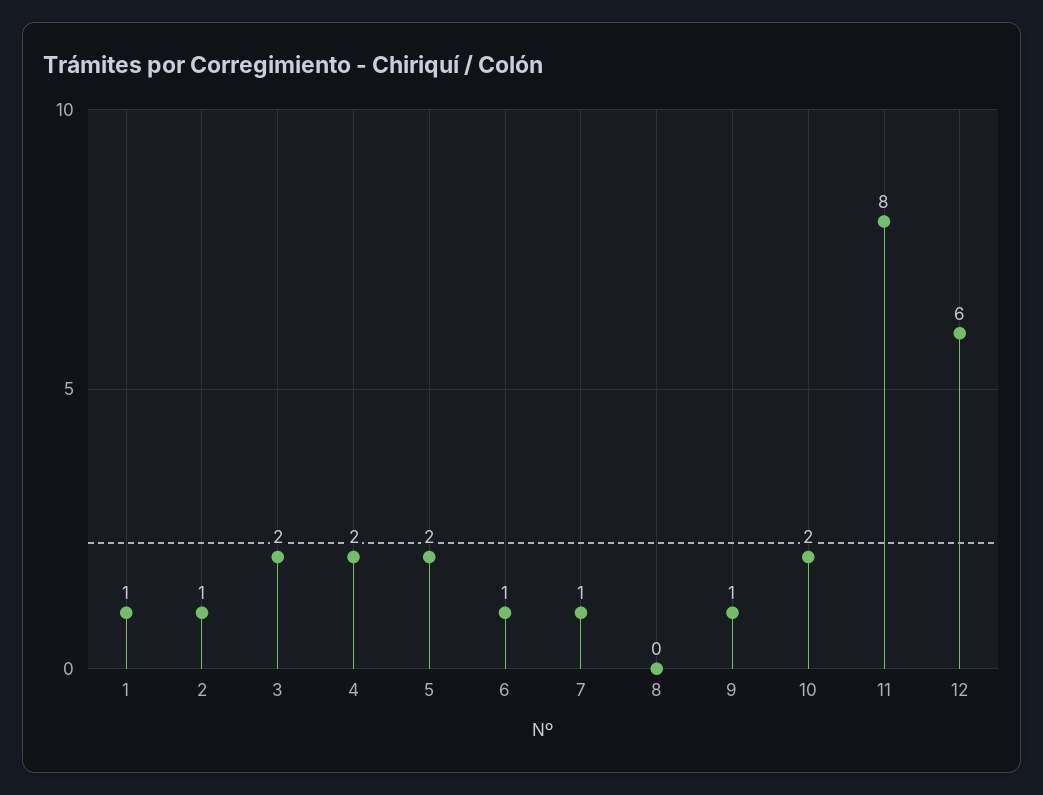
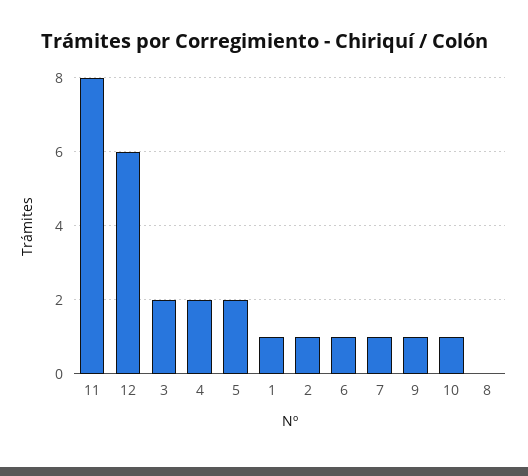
  {
    "1": 1,
    "2": 1,
    "3": 2,
    "4": 2,
    "5": 2,
    "6": 1,
    "7": 1,
    "8": 0,
    "9": 1,
-   "10": 2,
+   "10": 1,
    "11": 8,
    "12": 6
  }

